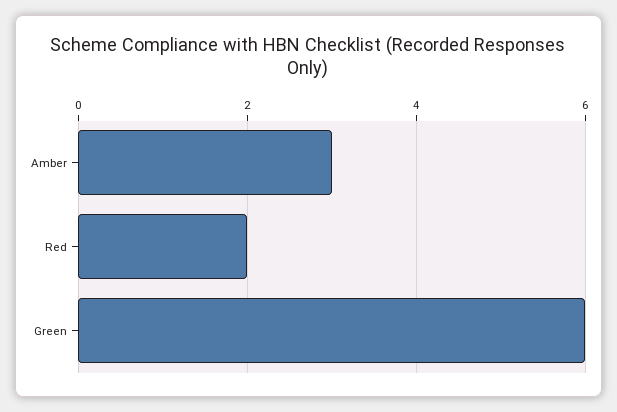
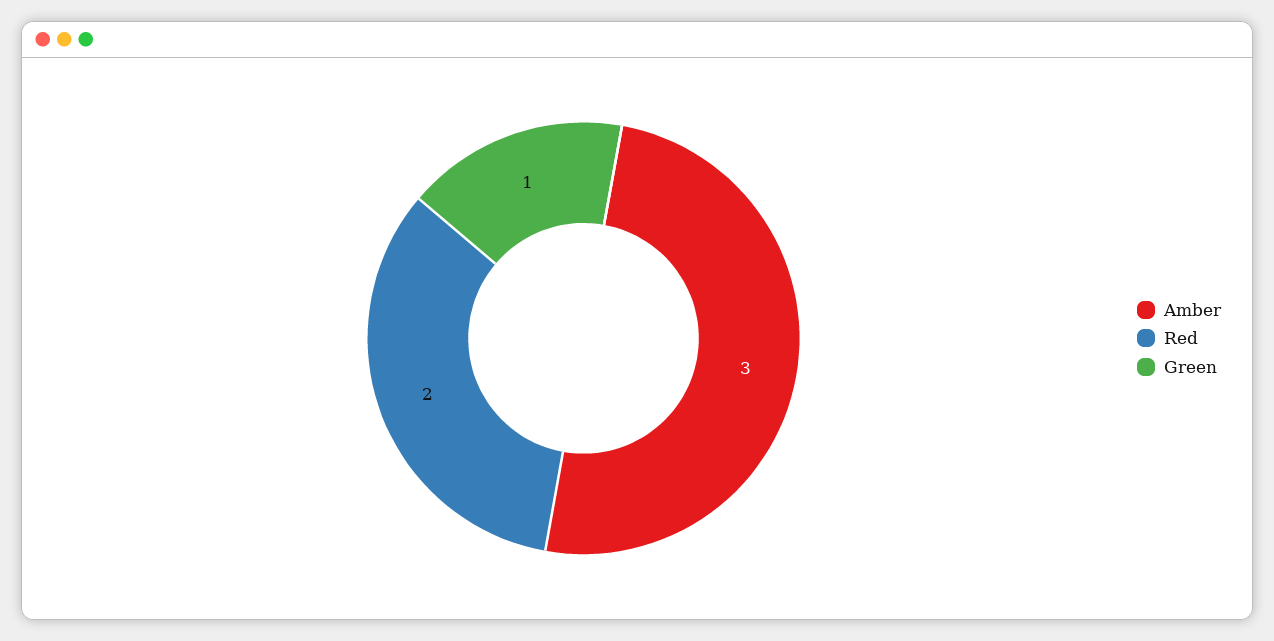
  {
    "Amber": 3,
    "Red": 2,
-   "Green": 6
+   "Green": 1
  }

